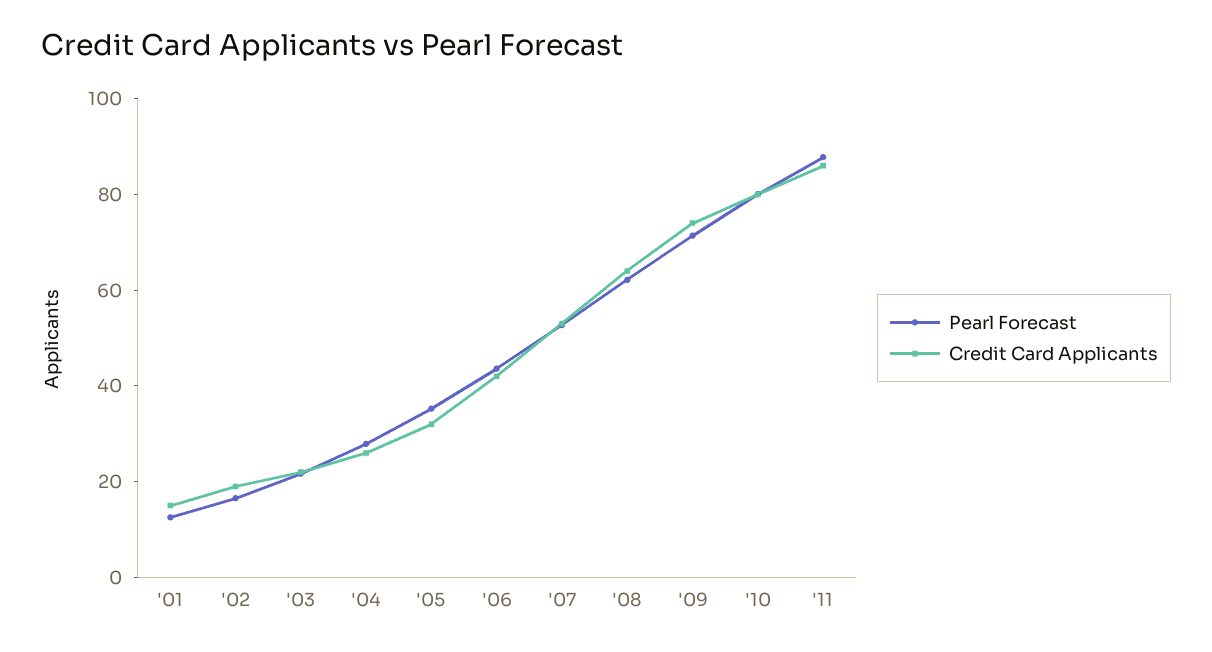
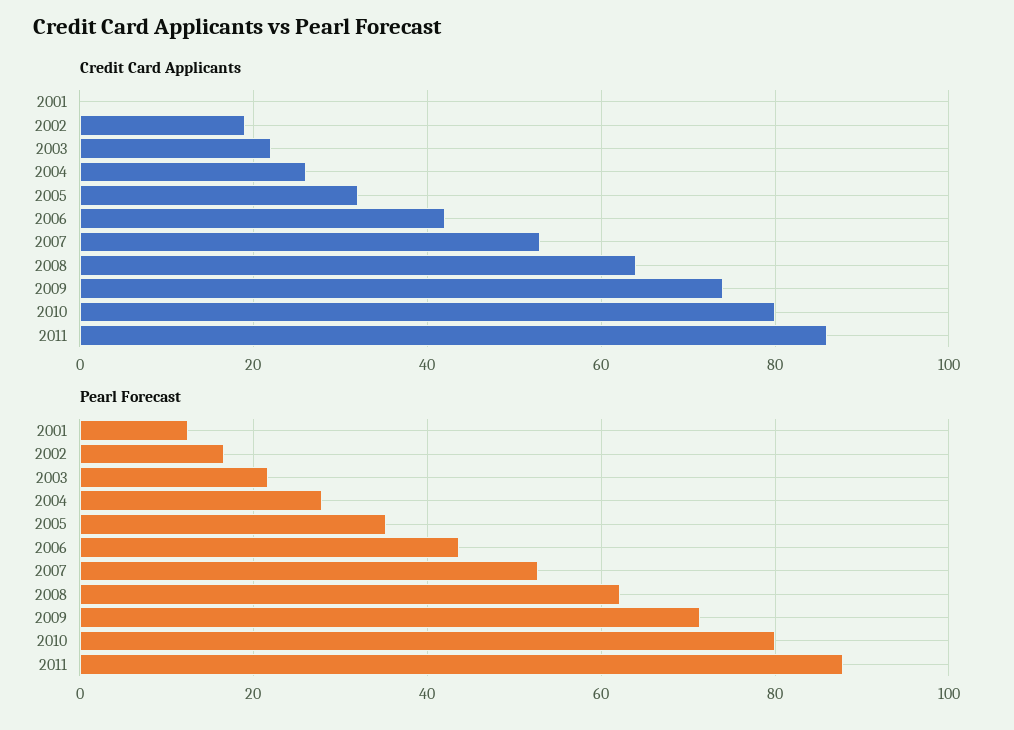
  {
    "Pearl Forecast": {
      "'01": 12,
      "'02": 16,
      "'03": 22,
      "'04": 28,
      "'05": 36,
      "'06": 44,
      "'07": 52,
      "'08": 62,
      "'09": 72,
      "'10": 80,
      "'11": 88
    },
    "Credit Card Applicants": {
-     "'01": 15,
+     "'01": 0,
      "'02": 20,
      "'03": 20,
      "'04": 25,
      "'05": 30,
      "'06": 40,
      "'07": 55,
      "'08": 65,
      "'09": 75,
      "'10": 80,
      "'11": 85
    }
  }

